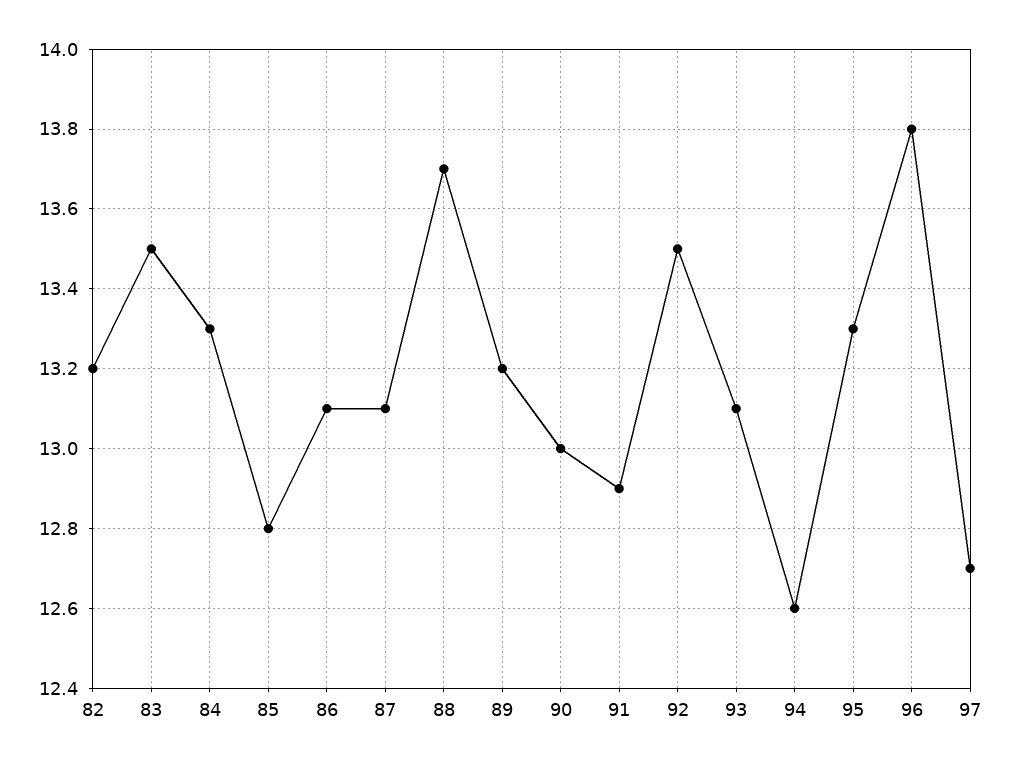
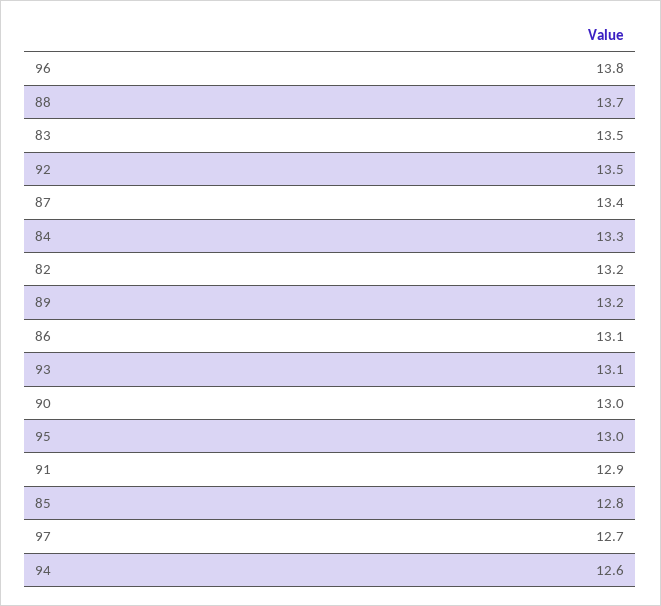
  {
    "82": 13.2,
    "83": 13.5,
    "84": 13.3,
    "85": 12.8,
    "86": 13.1,
-   "87": 13.1,
+   "87": 13.4,
    "88": 13.7,
    "89": 13.2,
    "90": 13,
    "91": 12.9,
    "92": 13.5,
    "93": 13.1,
    "94": 12.6,
-   "95": 13.3,
+   "95": 13,
    "96": 13.8,
    "97": 12.7
  }

